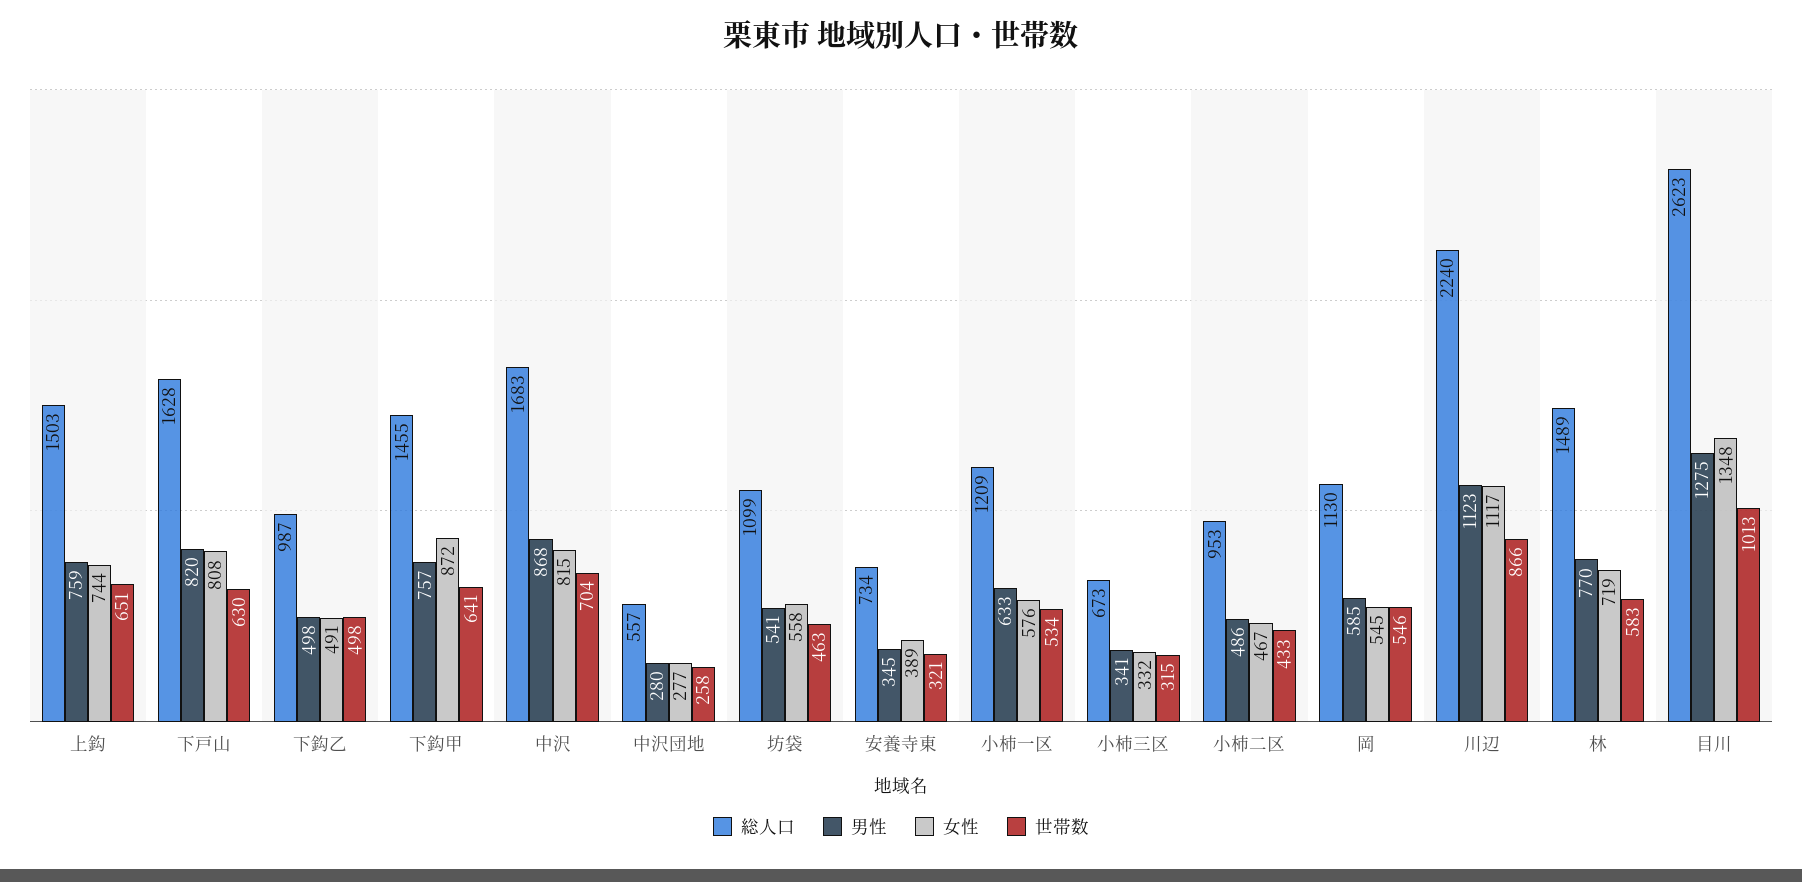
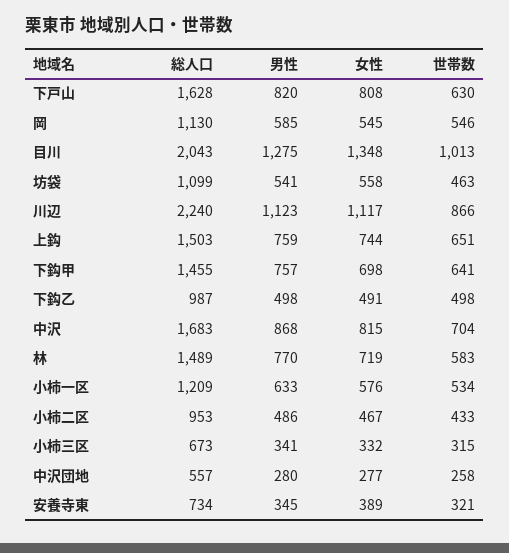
  {
    "総人口": {
      "上鈎": 1503,
      "下戸山": 1628,
      "下鈎乙": 987,
      "下鈎甲": 1455,
      "中沢": 1683,
      "中沢団地": 557,
      "坊袋": 1099,
      "安養寺東": 734,
      "小柿一区": 1209,
      "小柿三区": 673,
      "小柿二区": 953,
      "岡": 1130,
      "川辺": 2240,
      "林": 1489,
-     "目川": 2623
+     "目川": 2043
    },
    "男性": {
      "上鈎": 759,
      "下戸山": 820,
      "下鈎乙": 498,
      "下鈎甲": 757,
      "中沢": 868,
      "中沢団地": 280,
      "坊袋": 541,
      "安養寺東": 345,
      "小柿一区": 633,
      "小柿三区": 341,
      "小柿二区": 486,
      "岡": 585,
      "川辺": 1123,
      "林": 770,
      "目川": 1275
    },
    "女性": {
      "上鈎": 744,
      "下戸山": 808,
      "下鈎乙": 491,
-     "下鈎甲": 872,
+     "下鈎甲": 698,
      "中沢": 815,
      "中沢団地": 277,
      "坊袋": 558,
      "安養寺東": 389,
      "小柿一区": 576,
      "小柿三区": 332,
      "小柿二区": 467,
      "岡": 545,
      "川辺": 1117,
      "林": 719,
      "目川": 1348
    },
    "世帯数": {
      "上鈎": 651,
      "下戸山": 630,
      "下鈎乙": 498,
      "下鈎甲": 641,
      "中沢": 704,
      "中沢団地": 258,
      "坊袋": 463,
      "安養寺東": 321,
      "小柿一区": 534,
      "小柿三区": 315,
      "小柿二区": 433,
      "岡": 546,
      "川辺": 866,
      "林": 583,
      "目川": 1013
    }
  }

